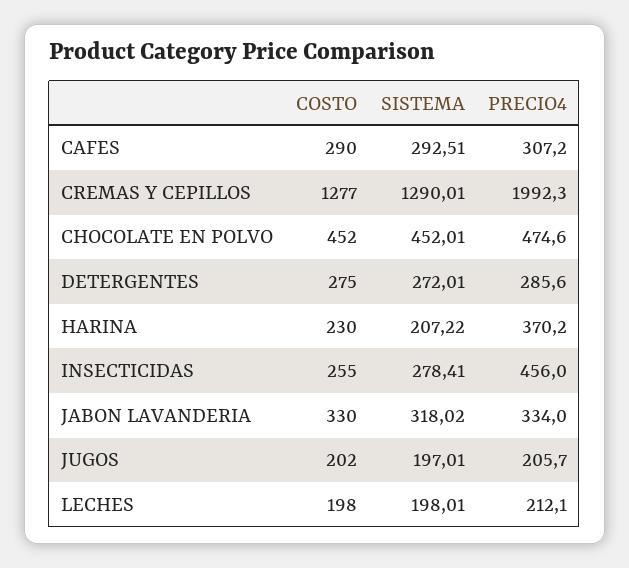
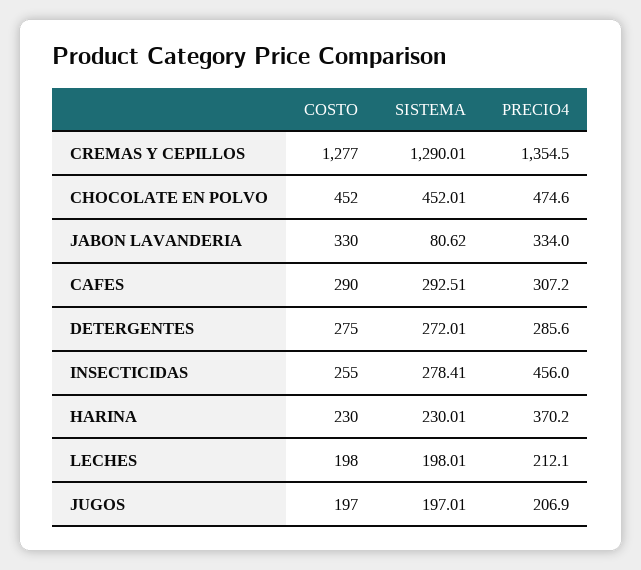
  {
    "COSTO": {
      "CAFES": 290,
      "CREMAS Y CEPILLOS": 1277,
      "CHOCOLATE EN POLVO": 452,
      "DETERGENTES": 275,
      "HARINA": 230,
      "INSECTICIDAS": 255,
      "JABON LAVANDERIA": 330,
-     "JUGOS": 202,
+     "JUGOS": 197,
      "LECHES": 198
    },
    "SISTEMA": {
      "CAFES": 292.51,
      "CREMAS Y CEPILLOS": 1290.01,
      "CHOCOLATE EN POLVO": 452.01,
      "DETERGENTES": 272.01,
-     "HARINA": 207.22,
+     "HARINA": 230.01,
      "INSECTICIDAS": 278.41,
-     "JABON LAVANDERIA": 318.02,
+     "JABON LAVANDERIA": 80.62,
      "JUGOS": 197.01,
      "LECHES": 198.01
    },
    "PRECIO4": {
      "CAFES": 307.2,
-     "CREMAS Y CEPILLOS": 1992.3,
+     "CREMAS Y CEPILLOS": 1354.5,
      "CHOCOLATE EN POLVO": 474.6,
      "DETERGENTES": 285.6,
      "HARINA": 370.2,
      "INSECTICIDAS": 456,
      "JABON LAVANDERIA": 334,
-     "JUGOS": 205.7,
+     "JUGOS": 206.9,
      "LECHES": 212.1
    }
  }

